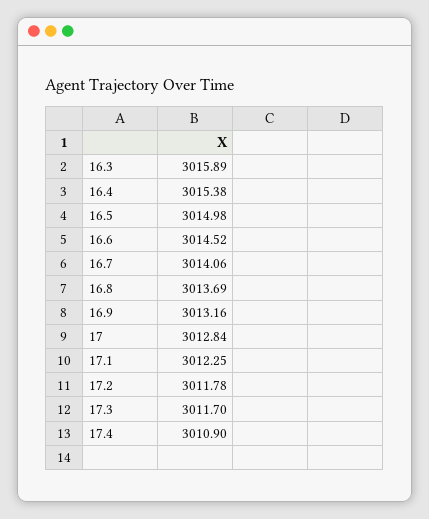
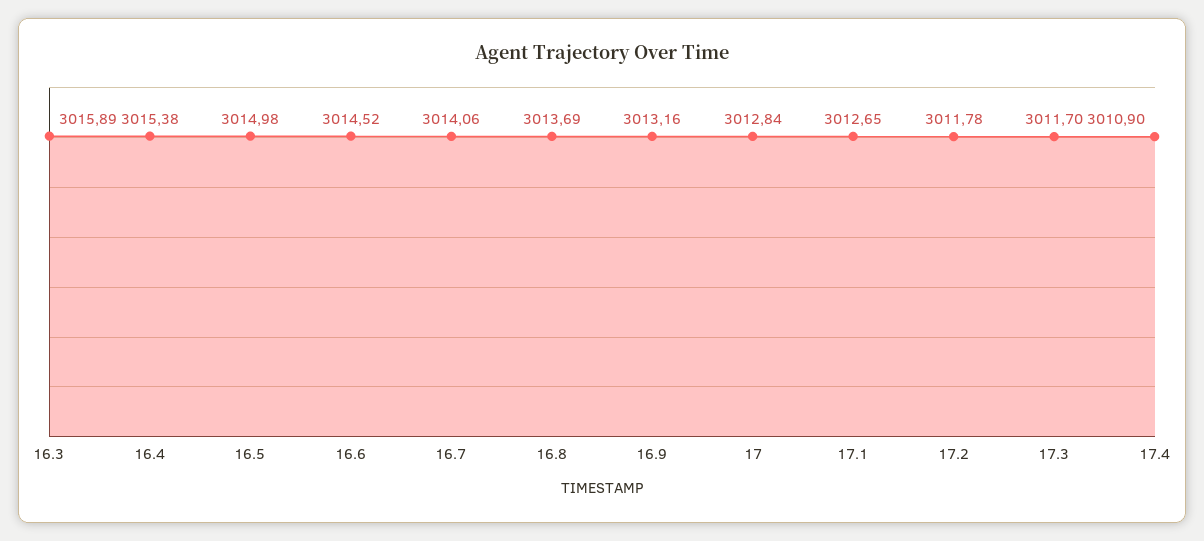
  {
    "16.3": 3015.89,
    "16.4": 3015.38,
    "16.5": 3014.98,
    "16.6": 3014.52,
    "16.7": 3014.06,
    "16.8": 3013.69,
    "16.9": 3013.16,
    "17": 3012.84,
-   "17.1": 3012.25,
+   "17.1": 3012.65,
    "17.2": 3011.78,
    "17.3": 3011.7,
    "17.4": 3010.9
  }

